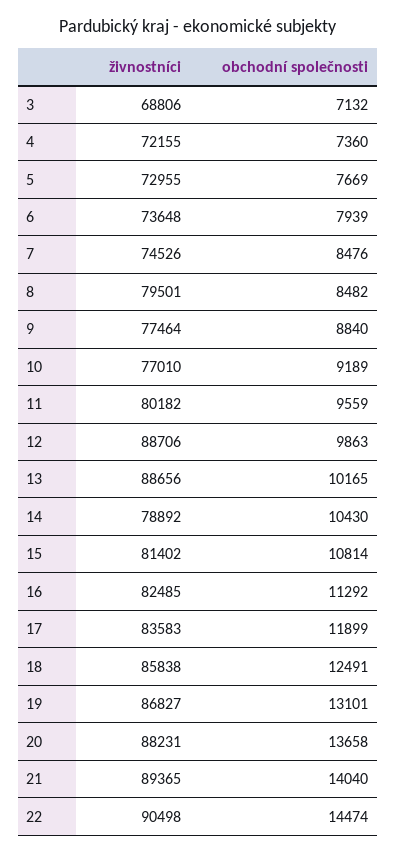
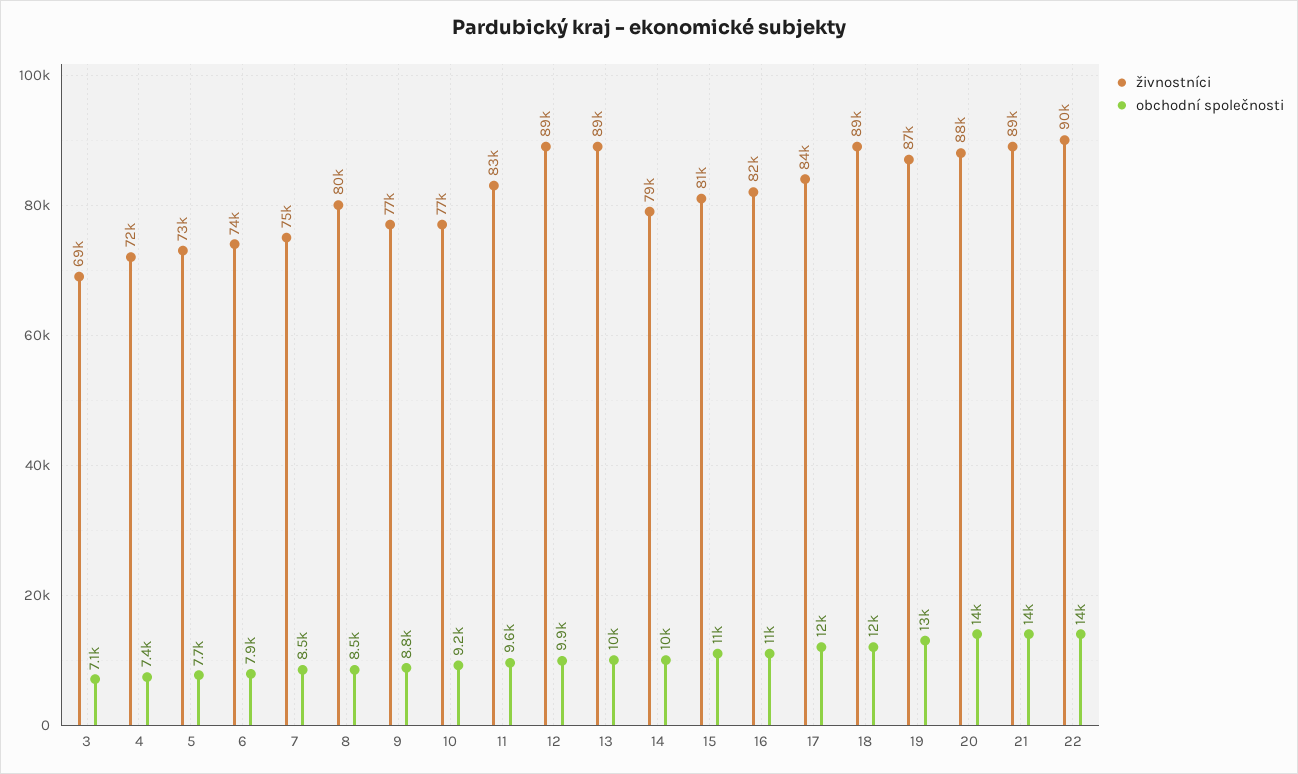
  {
    "živnostníci": {
      "3": 68806,
      "4": 72155,
      "5": 72955,
      "6": 73648,
      "7": 74526,
      "8": 79501,
      "9": 77464,
      "10": 77010,
-     "11": 80182,
+     "11": 83000,
      "12": 88706,
      "13": 88656,
      "14": 78892,
      "15": 81402,
      "16": 82485,
      "17": 83583,
-     "18": 85838,
+     "18": 89000,
      "19": 86827,
      "20": 88231,
      "21": 89365,
      "22": 90498
    },
    "obchodní společnosti": {
      "3": 7132,
      "4": 7360,
      "5": 7669,
      "6": 7939,
      "7": 8476,
      "8": 8482,
      "9": 8840,
      "10": 9189,
      "11": 9559,
      "12": 9863,
      "13": 10165,
      "14": 10430,
      "15": 10814,
      "16": 11292,
      "17": 11899,
      "18": 12491,
      "19": 13101,
      "20": 13658,
      "21": 14040,
      "22": 14474
    }
  }

